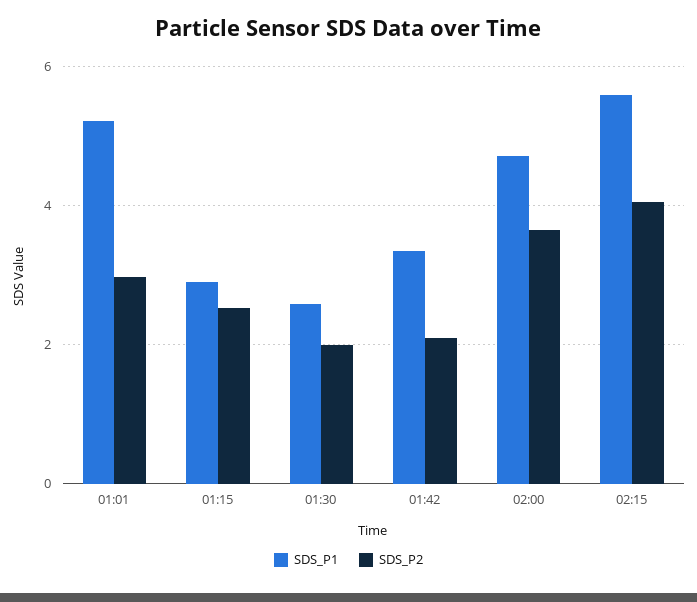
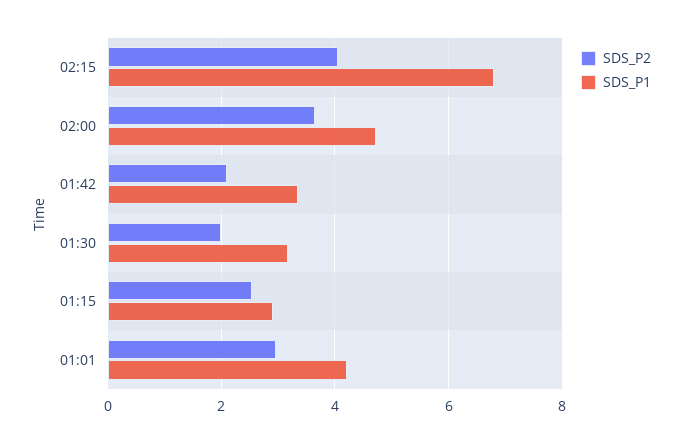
  {
    "SDS_P1": {
-     "01:01": 5.2,
+     "01:01": 4.2,
      "01:15": 3,
-     "01:30": 2.6,
+     "01:30": 3.2,
      "01:42": 3.4,
      "02:00": 4.8,
-     "02:15": 5.6
+     "02:15": 6.8
    },
    "SDS_P2": {
      "01:01": 3,
      "01:15": 2.6,
      "01:30": 2,
      "01:42": 2.2,
      "02:00": 3.6,
      "02:15": 4
    }
  }

